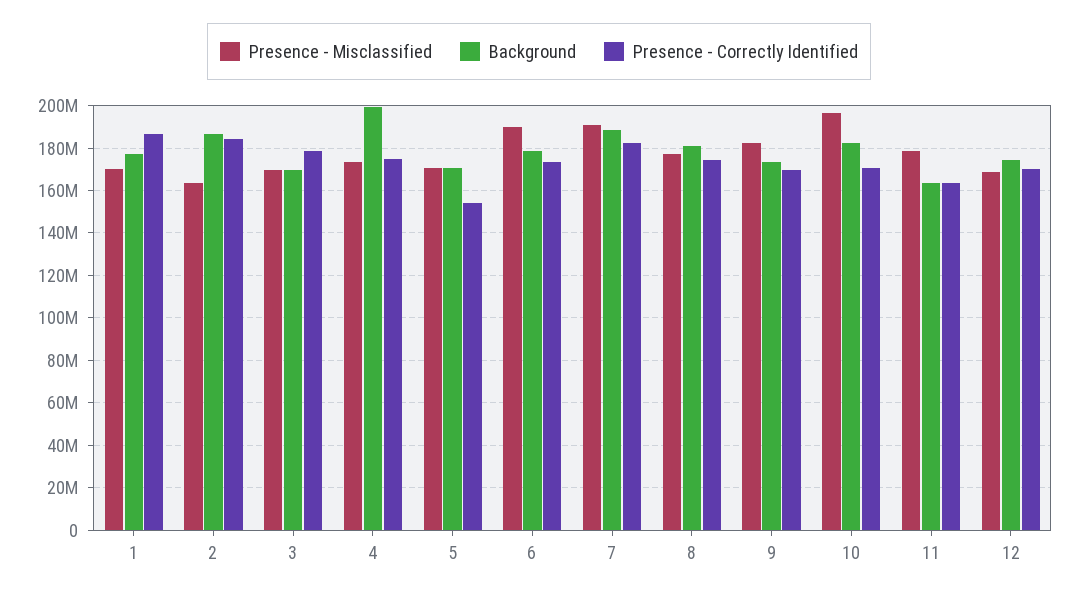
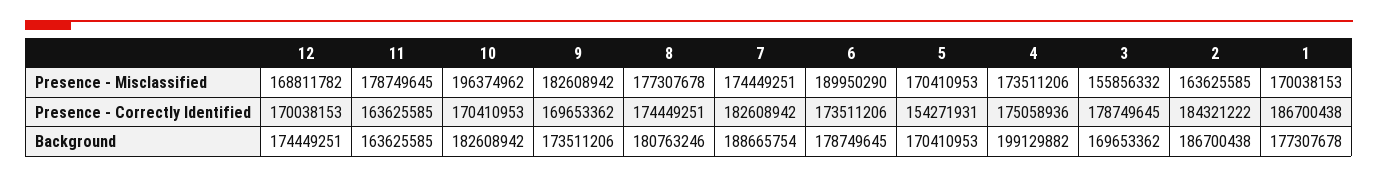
  {
    "Presence - Misclassified": {
      "1": 170038153,
      "2": 163625585,
-     "3": 170000000,
+     "3": 155856332,
      "4": 173511206,
      "5": 170410953,
      "6": 189950290,
-     "7": 190000000,
+     "7": 174449251,
      "8": 177307678,
      "9": 182608942,
      "10": 196374962,
      "11": 178749645,
      "12": 168811782
    },
    "Background": {
      "1": 177307678,
      "2": 186700438,
      "3": 169653362,
      "4": 199129882,
      "5": 170410953,
      "6": 178749645,
      "7": 188665754,
      "8": 180763246,
      "9": 173511206,
      "10": 182608942,
      "11": 163625585,
      "12": 174449251
    },
    "Presence - Correctly Identified": {
      "1": 186700438,
      "2": 184321222,
      "3": 178749645,
      "4": 175058936,
      "5": 154271931,
      "6": 173511206,
      "7": 182608942,
      "8": 174449251,
      "9": 169653362,
      "10": 170410953,
      "11": 163625585,
      "12": 170038153
    }
  }

